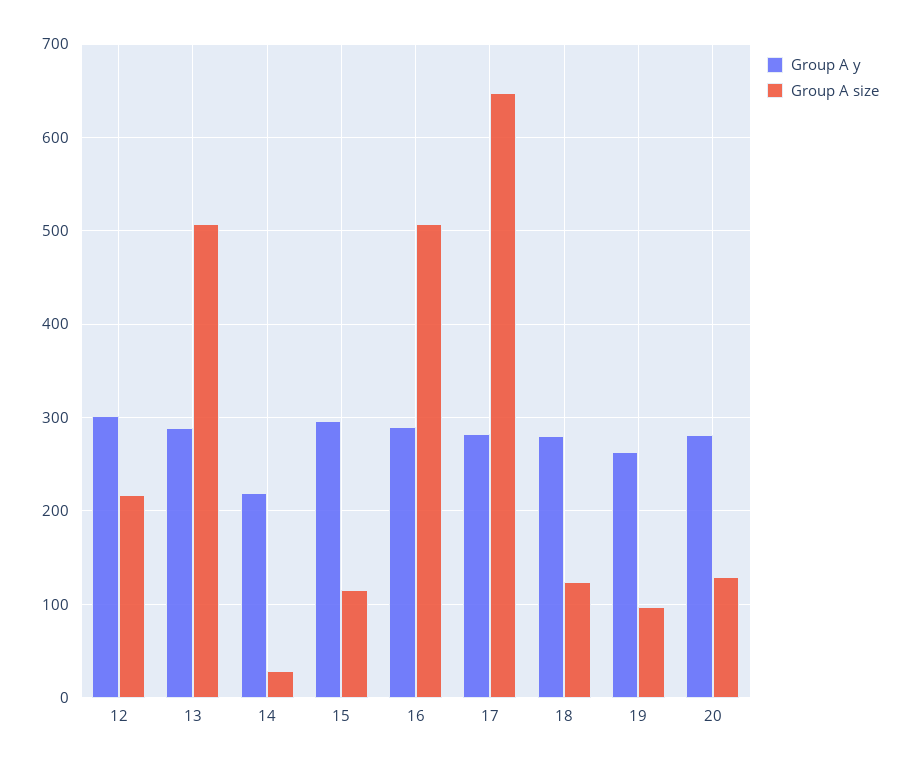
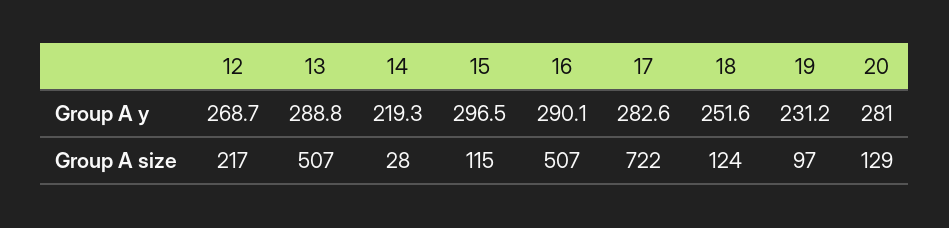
  {
    "Group A y": {
-     "12": 300,
+     "12": 268.7,
      "13": 288.8,
      "14": 219.3,
      "15": 296.5,
      "16": 290.1,
      "17": 282.6,
-     "18": 280,
+     "18": 251.6,
-     "19": 260,
+     "19": 231.2,
      "20": 281
    },
    "Group A size": {
      "12": 217,
      "13": 507,
      "14": 28,
      "15": 115,
      "16": 507,
-     "17": 650,
+     "17": 722,
      "18": 124,
      "19": 97,
      "20": 129
    }
  }

